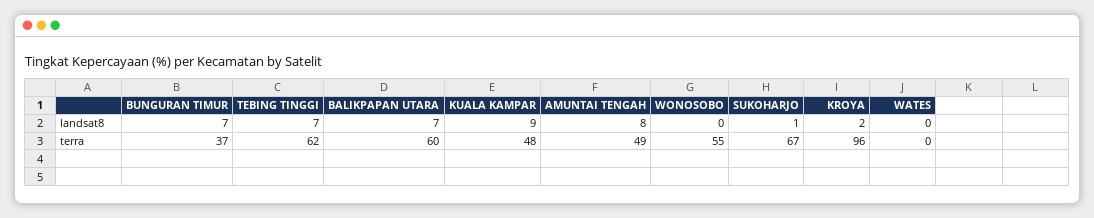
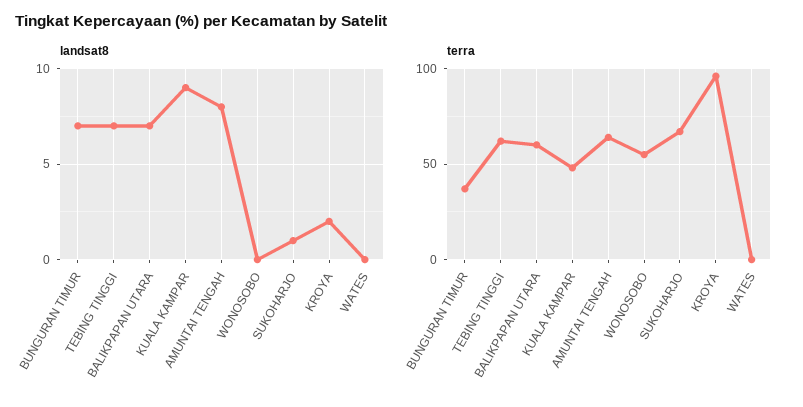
  {
    "landsat8": {
      "BUNGURAN TIMUR": 7,
      "TEBING TINGGI": 7,
      "BALIKPAPAN UTARA": 7,
      "KUALA KAMPAR": 9,
      "AMUNTAI TENGAH": 8,
      "WONOSOBO": 0,
      "SUKOHARJO": 1,
      "KROYA": 2,
      "WATES": 0
    },
    "terra": {
      "BUNGURAN TIMUR": 37,
      "TEBING TINGGI": 62,
      "BALIKPAPAN UTARA": 60,
      "KUALA KAMPAR": 48,
-     "AMUNTAI TENGAH": 49,
+     "AMUNTAI TENGAH": 65,
      "WONOSOBO": 55,
      "SUKOHARJO": 67,
      "KROYA": 96,
      "WATES": 0
    }
  }

